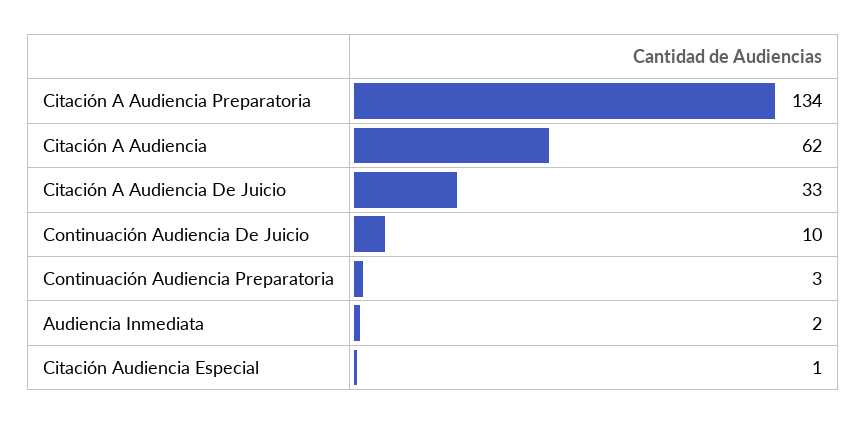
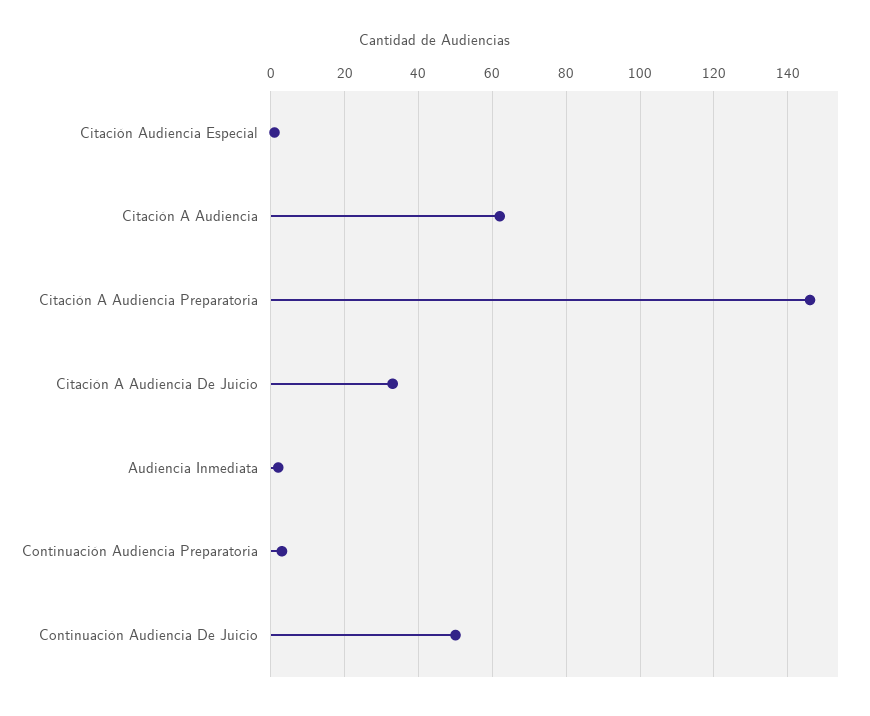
  {
-   "Citación A Audiencia Preparatoria": 134,
+   "Citación A Audiencia Preparatoria": 145,
    "Citación A Audiencia": 62,
    "Citación A Audiencia De Juicio": 33,
-   "Continuación Audiencia De Juicio": 10,
+   "Continuación Audiencia De Juicio": 50,
    "Continuación Audiencia Preparatoria": 3,
    "Audiencia Inmediata": 2,
    "Citación Audiencia Especial": 1
  }

